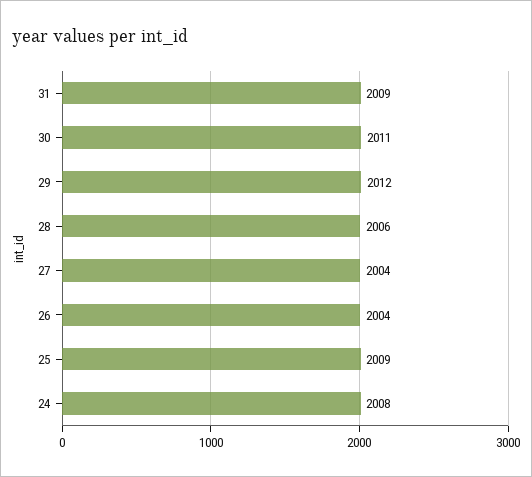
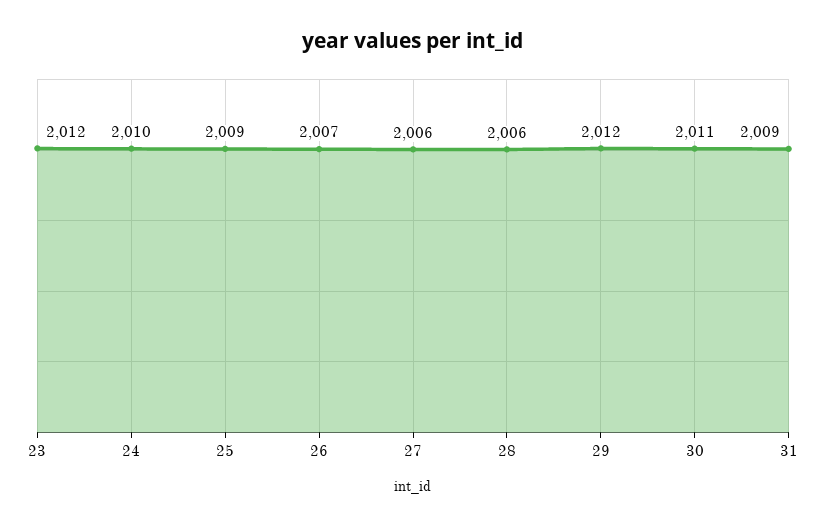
  {
    "31": 2009,
    "30": 2011,
    "29": 2012,
    "28": 2006,
-   "27": 2004,
+   "27": 2006,
-   "26": 2004,
+   "26": 2007,
    "25": 2009,
-   "24": 2008
+   "24": 2010,
+   "23": 2012
  }

